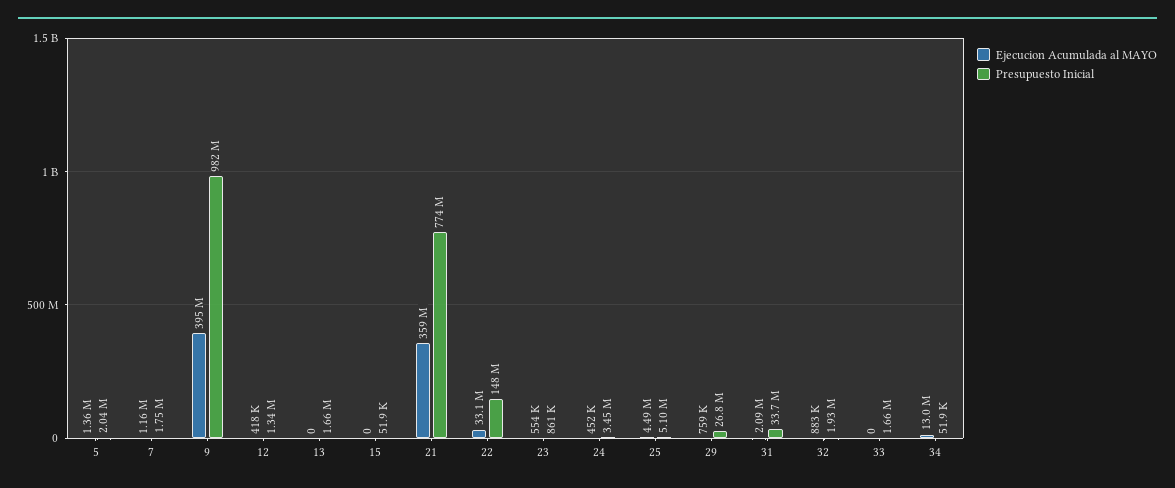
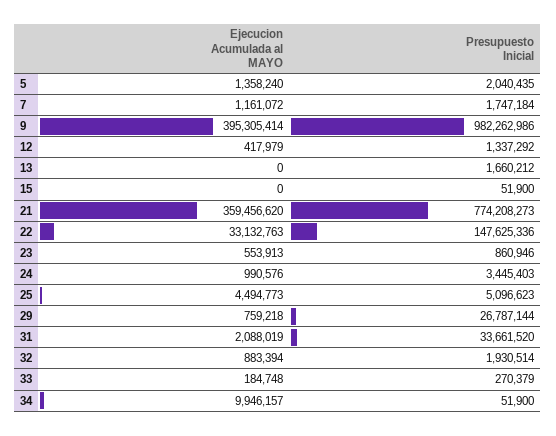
  {
    "Ejecucion Acumulada al MAYO": {
      "5": 1358240,
      "7": 1161072,
      "9": 395305414,
      "12": 417979,
      "13": 0,
      "15": 0,
      "21": 359456620,
      "22": 33132763,
      "23": 553913,
-     "24": 452000,
+     "24": 990576,
      "25": 4494773,
      "29": 759218,
      "31": 2088019,
      "32": 883394,
-     "33": 0,
+     "33": 184748,
-     "34": 13000000
+     "34": 9946157
    },
    "Presupuesto Inicial": {
      "5": 2040435,
      "7": 1747184,
      "9": 982262986,
      "12": 1337292,
      "13": 1660212,
      "15": 51900,
      "21": 774208273,
      "22": 147625336,
      "23": 860946,
      "24": 3445403,
      "25": 5096623,
      "29": 26787144,
      "31": 33661520,
      "32": 1930514,
-     "33": 1660000,
+     "33": 270379,
      "34": 51900
    }
  }

